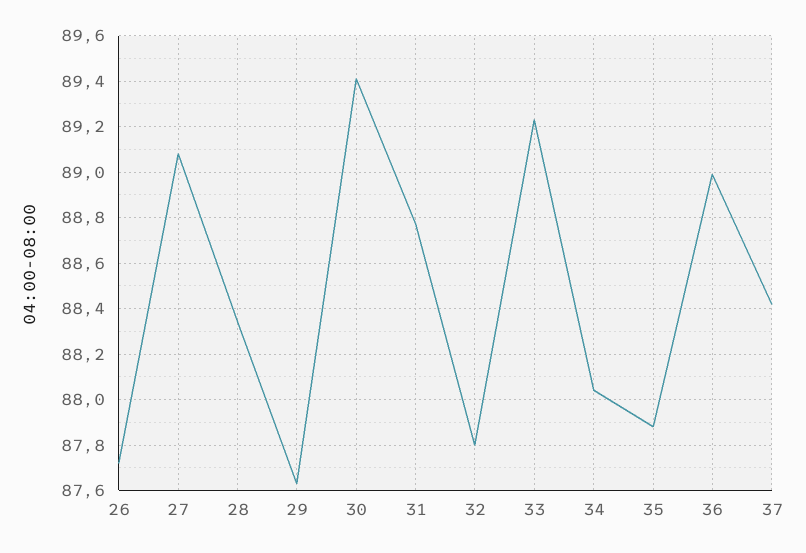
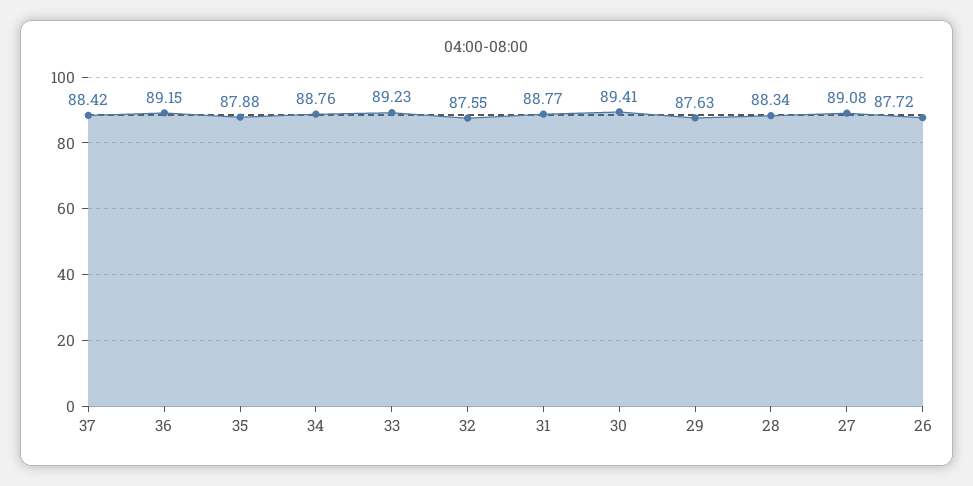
  {
    "26": 87.72,
    "27": 89.08,
    "28": 88.34,
    "29": 87.63,
    "30": 89.41,
    "31": 88.77,
-   "32": 87.8,
+   "32": 87.55,
    "33": 89.23,
-   "34": 88.05,
+   "34": 88.76,
    "35": 87.88,
-   "36": 89,
+   "36": 89.15,
    "37": 88.42
  }

